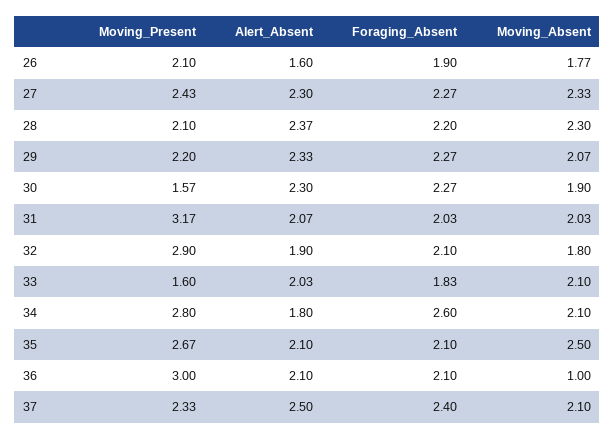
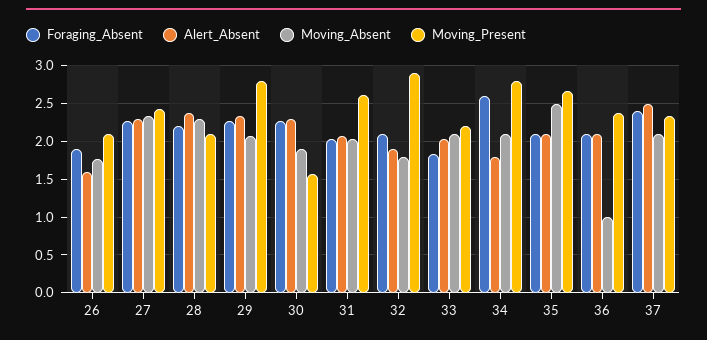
  {
    "Moving_Present": {
      "26": 2.1,
      "27": 2.43,
      "28": 2.1,
-     "29": 2.2,
+     "29": 2.8,
      "30": 1.57,
-     "31": 3.17,
+     "31": 2.6,
      "32": 2.9,
-     "33": 1.6,
+     "33": 2.2,
      "34": 2.8,
      "35": 2.67,
-     "36": 3,
+     "36": 2.4,
      "37": 2.33
    },
    "Alert_Absent": {
      "26": 1.6,
      "27": 2.3,
      "28": 2.37,
      "29": 2.33,
      "30": 2.3,
      "31": 2.07,
      "32": 1.9,
      "33": 2.03,
      "34": 1.8,
      "35": 2.1,
      "36": 2.1,
      "37": 2.5
    },
    "Foraging_Absent": {
      "26": 1.9,
      "27": 2.27,
      "28": 2.2,
      "29": 2.27,
      "30": 2.27,
      "31": 2.03,
      "32": 2.1,
      "33": 1.83,
      "34": 2.6,
      "35": 2.1,
      "36": 2.1,
      "37": 2.4
    },
    "Moving_Absent": {
      "26": 1.77,
      "27": 2.33,
      "28": 2.3,
      "29": 2.07,
      "30": 1.9,
      "31": 2.03,
      "32": 1.8,
      "33": 2.1,
      "34": 2.1,
      "35": 2.5,
      "36": 1,
      "37": 2.1
    }
  }

